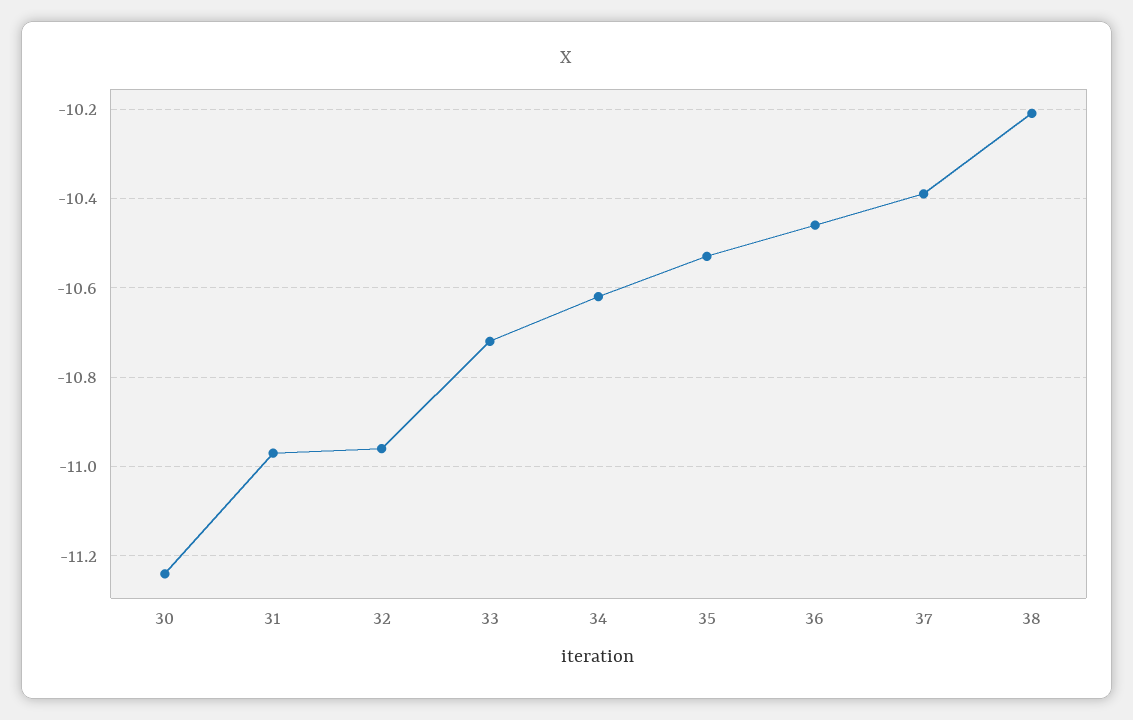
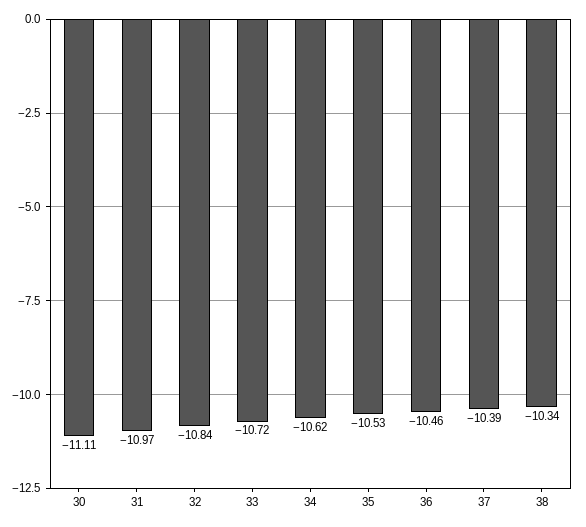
  {
-   "30": -11.25,
+   "30": -11.11,
    "31": -10.97,
-   "32": -10.95,
+   "32": -10.84,
    "33": -10.72,
    "34": -10.62,
    "35": -10.53,
    "36": -10.46,
    "37": -10.39,
-   "38": -10.2
+   "38": -10.34
  }

